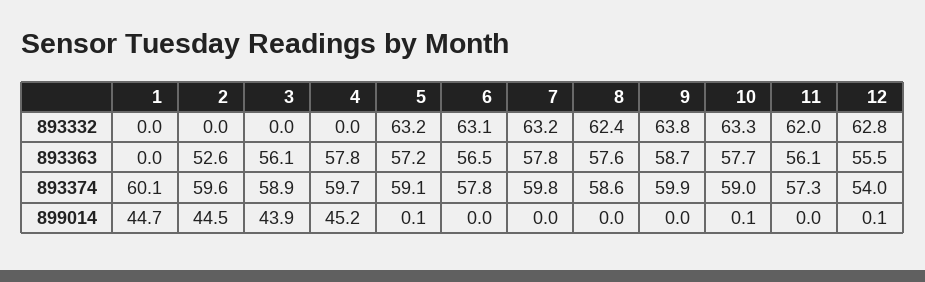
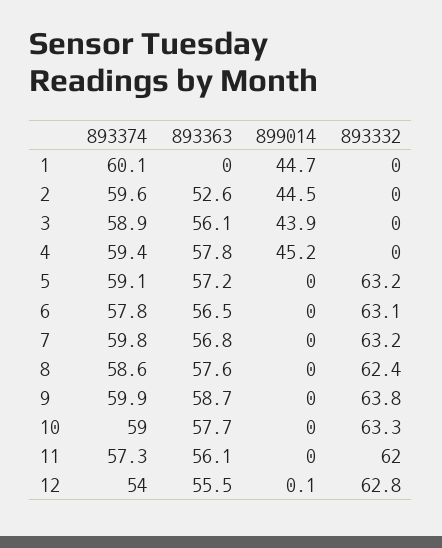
  {
    "1": {
      "893332": 0,
      "893363": 0,
      "893374": 60.1,
      "899014": 44.7
    },
    "2": {
      "893332": 0,
      "893363": 52.6,
      "893374": 59.6,
      "899014": 44.5
    },
    "3": {
      "893332": 0,
      "893363": 56.1,
      "893374": 58.9,
      "899014": 43.9
    },
    "4": {
      "893332": 0,
      "893363": 57.8,
-     "893374": 59.7,
+     "893374": 59.4,
      "899014": 45.2
    },
    "5": {
      "893332": 63.2,
      "893363": 57.2,
      "893374": 59.1,
-     "899014": 0.1
+     "899014": 0
    },
    "6": {
      "893332": 63.1,
      "893363": 56.5,
      "893374": 57.8,
      "899014": 0
    },
    "7": {
      "893332": 63.2,
-     "893363": 57.8,
+     "893363": 56.8,
      "893374": 59.8,
      "899014": 0
    },
    "8": {
      "893332": 62.4,
      "893363": 57.6,
      "893374": 58.6,
      "899014": 0
    },
    "9": {
      "893332": 63.8,
      "893363": 58.7,
      "893374": 59.9,
      "899014": 0
    },
    "10": {
      "893332": 63.3,
      "893363": 57.7,
      "893374": 59,
-     "899014": 0.1
+     "899014": 0
    },
    "11": {
      "893332": 62,
      "893363": 56.1,
      "893374": 57.3,
      "899014": 0
    },
    "12": {
      "893332": 62.8,
      "893363": 55.5,
      "893374": 54,
      "899014": 0.1
    }
  }

